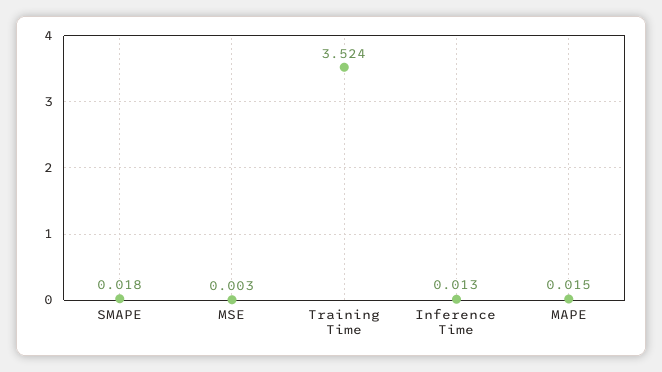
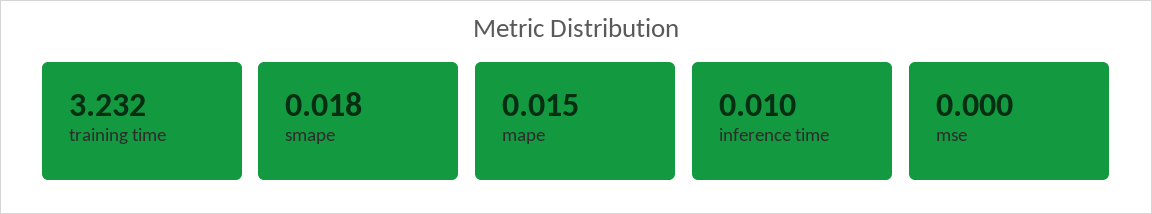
  {
    "SMAPE": 0.018,
-   "MSE": 0.003,
+   "MSE": 0,
-   "Training Time": 3.524,
+   "Training Time": 3.232,
-   "Inference Time": 0.013,
+   "Inference Time": 0.01,
    "MAPE": 0.015
  }

